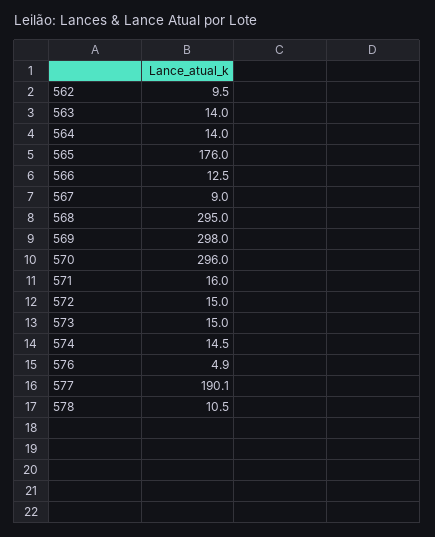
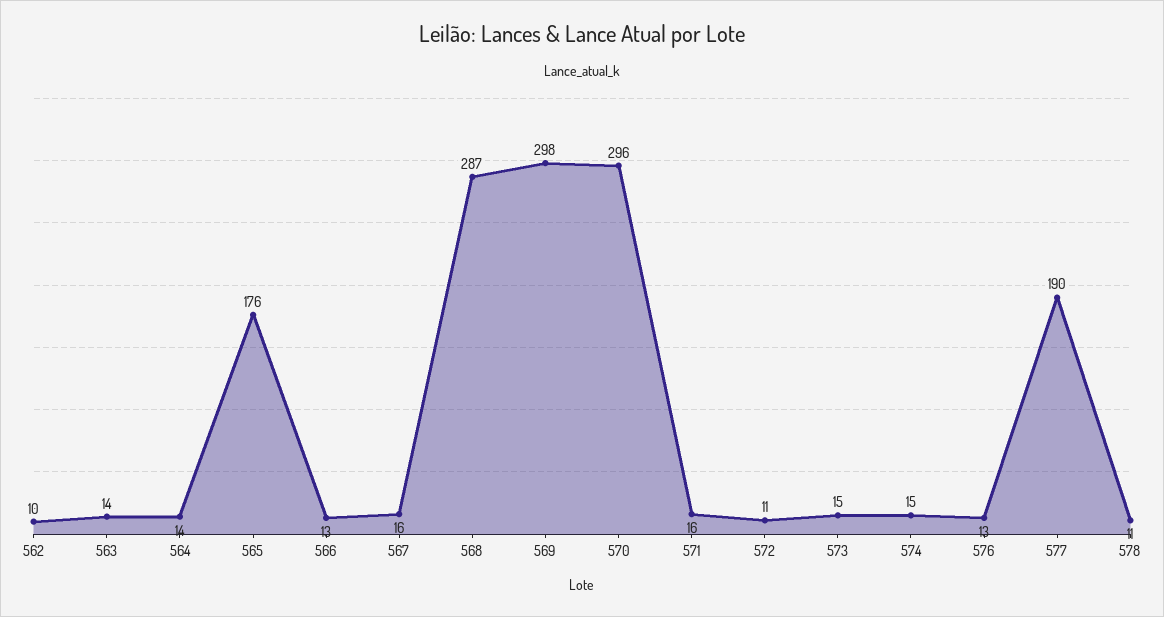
  {
    "562": 9.5,
    "563": 14,
    "564": 14,
    "565": 176,
    "566": 12.5,
-   "567": 9,
+   "567": 16,
-   "568": 295,
+   "568": 287,
    "569": 298,
    "570": 296,
    "571": 16,
-   "572": 15,
+   "572": 11,
    "573": 15,
    "574": 14.5,
-   "576": 4.9,
+   "576": 13,
    "577": 190.1,
    "578": 10.5
  }

